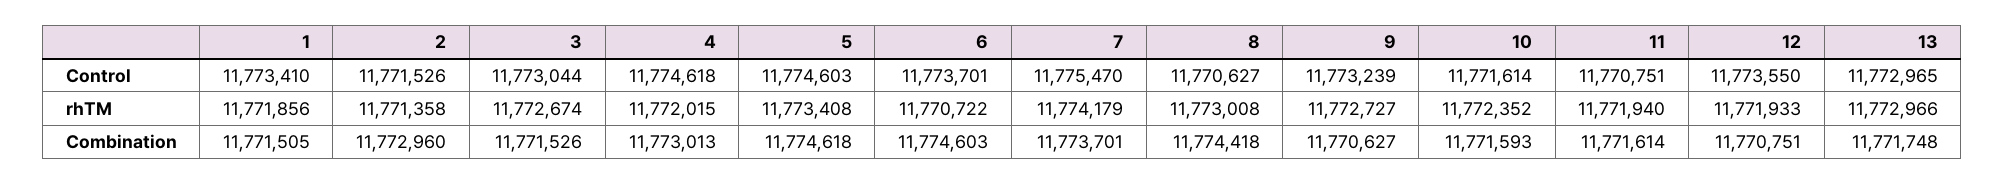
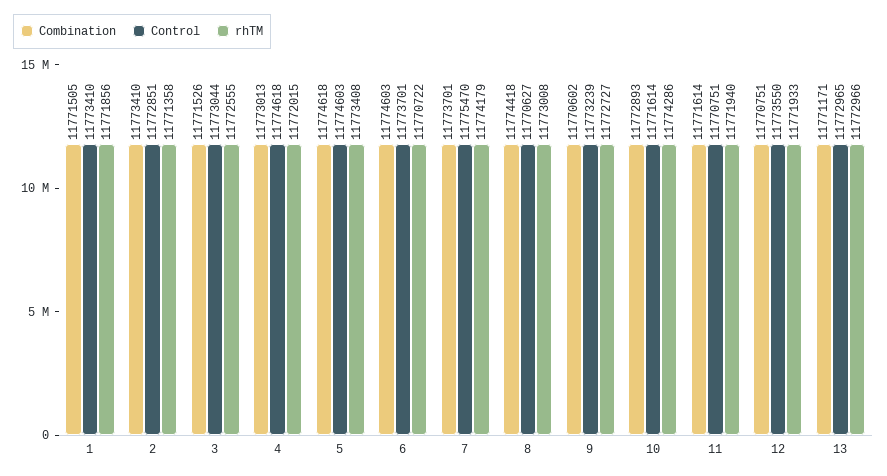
  {
    "Control": {
      "1": 11773410,
-     "2": 11771526,
+     "2": 11772851,
      "3": 11773044,
      "4": 11774618,
      "5": 11774603,
      "6": 11773701,
      "7": 11775470,
      "8": 11770627,
      "9": 11773239,
      "10": 11771614,
      "11": 11770751,
      "12": 11773550,
      "13": 11772965
    },
    "rhTM": {
      "1": 11771856,
      "2": 11771358,
-     "3": 11772674,
+     "3": 11772555,
      "4": 11772015,
      "5": 11773408,
      "6": 11770722,
      "7": 11774179,
      "8": 11773008,
      "9": 11772727,
-     "10": 11772352,
+     "10": 11774286,
      "11": 11771940,
      "12": 11771933,
      "13": 11772966
    },
    "Combination": {
      "1": 11771505,
-     "2": 11772960,
+     "2": 11773410,
      "3": 11771526,
      "4": 11773013,
      "5": 11774618,
      "6": 11774603,
      "7": 11773701,
      "8": 11774418,
-     "9": 11770627,
+     "9": 11770602,
-     "10": 11771593,
+     "10": 11772893,
      "11": 11771614,
      "12": 11770751,
-     "13": 11771748
+     "13": 11771171
    }
  }

